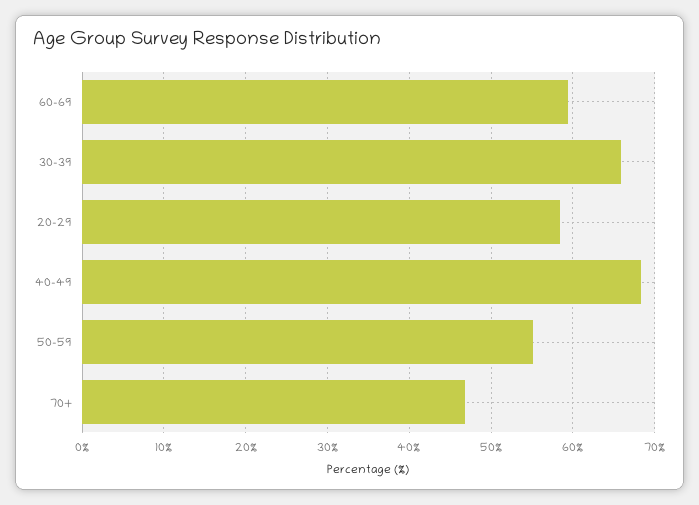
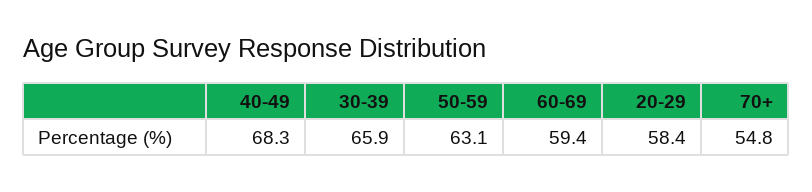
  {
    "60-69": 59.4,
    "30-39": 65.9,
    "20-29": 58.4,
    "40-49": 68.3,
-   "50-59": 55,
+   "50-59": 63.1,
-   "70+": 47
+   "70+": 54.8
  }

